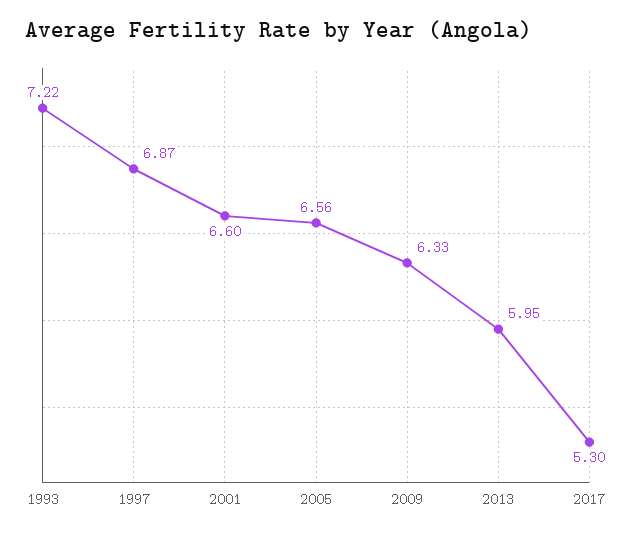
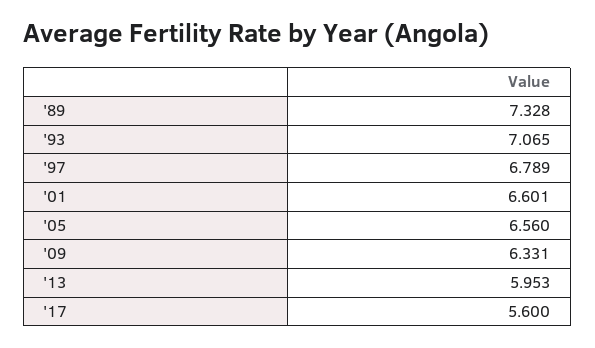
  {
-   "1993": 7.22,
+   "1993": 7.065,
-   "1997": 6.87,
+   "1997": 6.789,
    "2001": 6.601,
    "2005": 6.56,
    "2009": 6.331,
    "2013": 5.953,
-   "2017": 5.3
+   "2017": 5.6,
+   "'89": 7.328
  }

